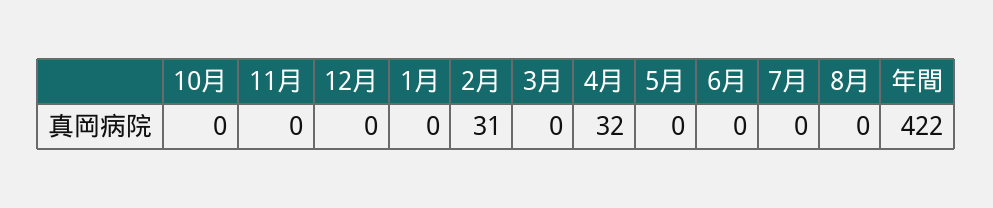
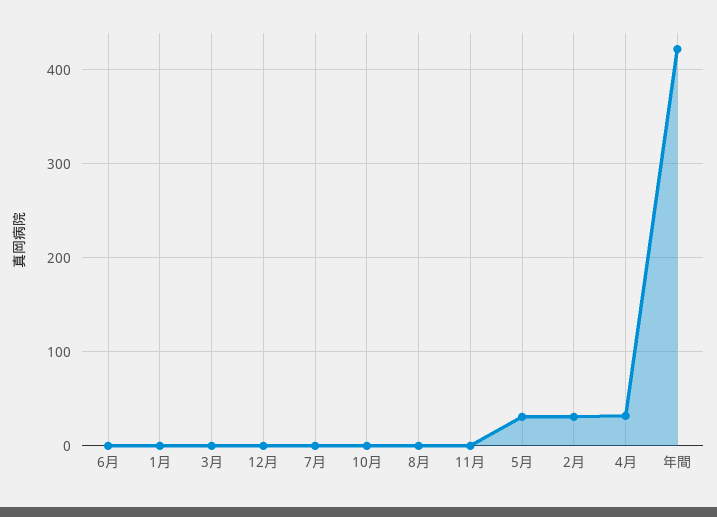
  {
    "10月": 0,
    "11月": 0,
    "12月": 0,
    "1月": 0,
    "2月": 31,
    "3月": 0,
    "4月": 32,
-   "5月": 0,
+   "5月": 30,
    "6月": 0,
    "7月": 0,
    "8月": 0,
    "年間": 422
  }

